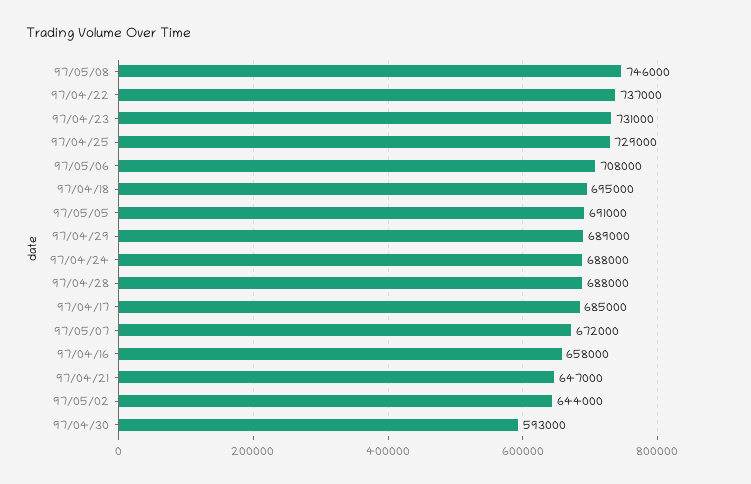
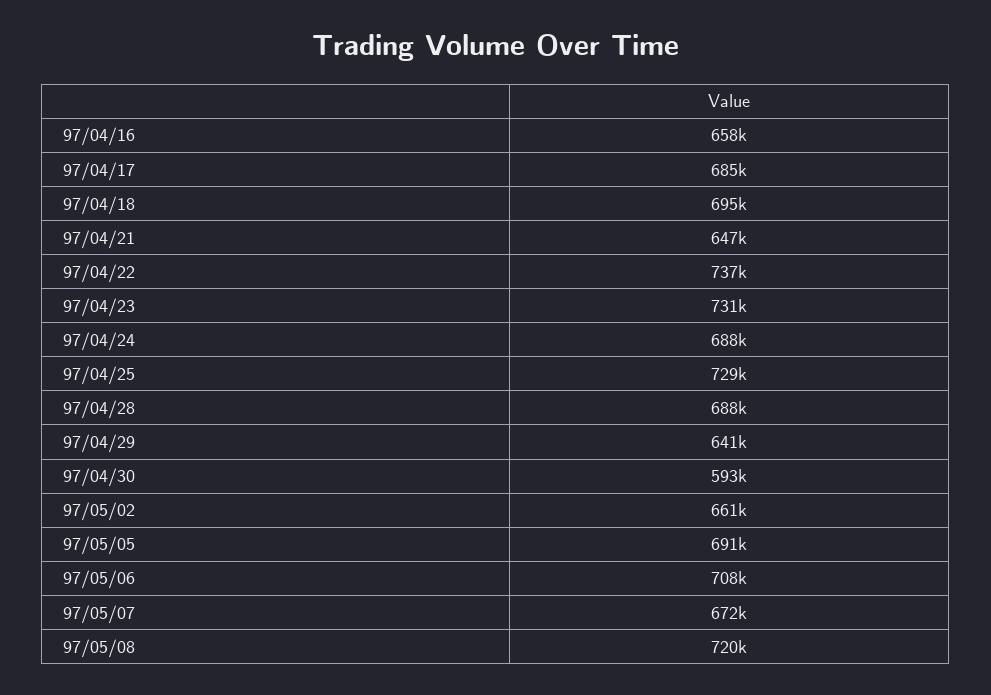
  {
-   "97/05/08": 746000,
+   "97/05/08": 720000,
    "97/04/22": 737000,
    "97/04/23": 731000,
    "97/04/25": 729000,
    "97/05/06": 708000,
    "97/04/18": 695000,
    "97/05/05": 691000,
-   "97/04/29": 689000,
+   "97/04/29": 641000,
    "97/04/24": 688000,
    "97/04/28": 688000,
    "97/04/17": 685000,
    "97/05/07": 672000,
    "97/04/16": 658000,
    "97/04/21": 647000,
-   "97/05/02": 644000,
+   "97/05/02": 661000,
    "97/04/30": 593000
  }

